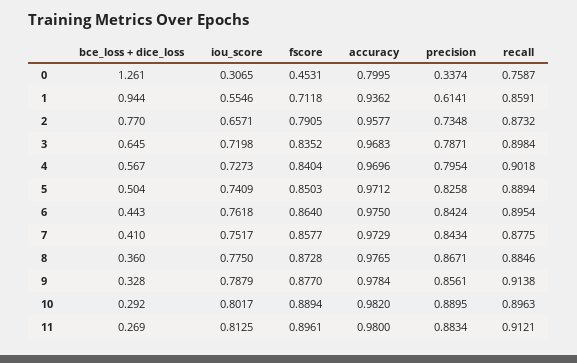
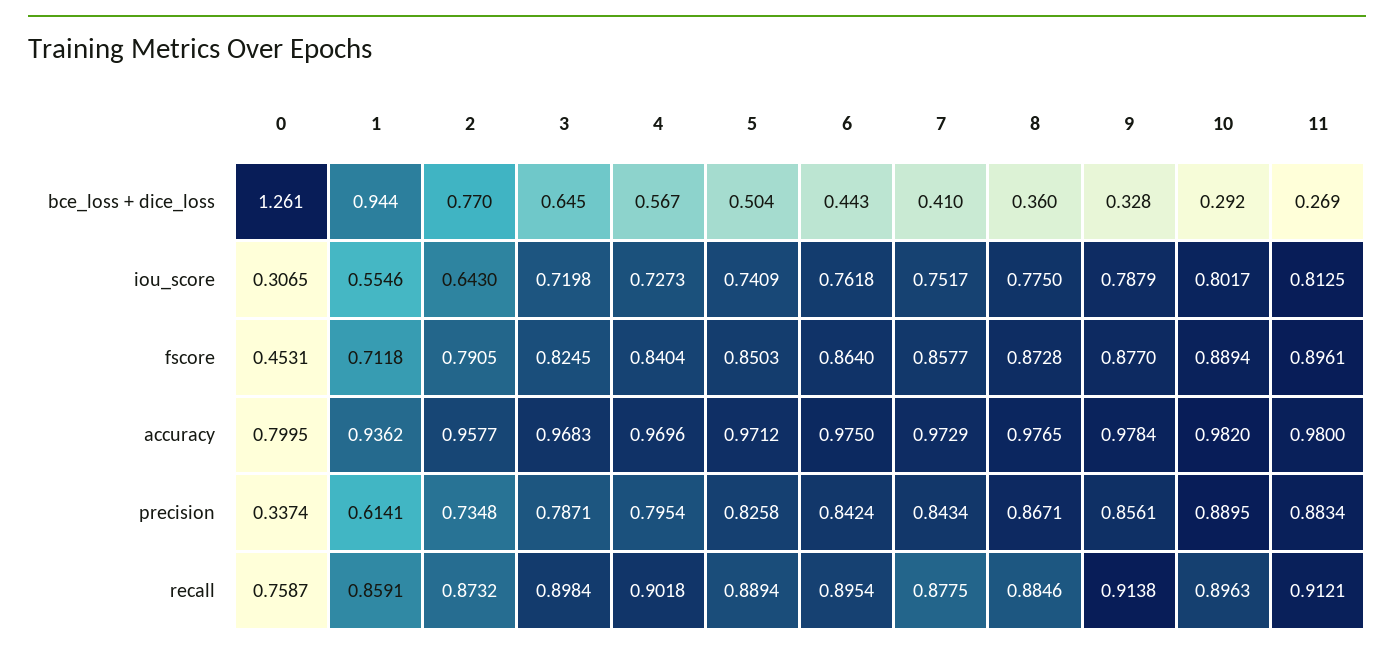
  {
    "bce_loss + dice_loss": {
      "0": 1.261,
      "1": 0.944,
      "2": 0.77,
      "3": 0.645,
      "4": 0.567,
      "5": 0.504,
      "6": 0.443,
      "7": 0.41,
      "8": 0.36,
      "9": 0.328,
      "10": 0.292,
      "11": 0.269
    },
    "iou_score": {
      "0": 0.3065,
      "1": 0.5546,
-     "2": 0.6571,
+     "2": 0.643,
      "3": 0.7198,
      "4": 0.7273,
      "5": 0.7409,
      "6": 0.7618,
      "7": 0.7517,
      "8": 0.775,
      "9": 0.7879,
      "10": 0.8017,
      "11": 0.8125
    },
    "fscore": {
      "0": 0.4531,
      "1": 0.7118,
      "2": 0.7905,
-     "3": 0.8352,
+     "3": 0.8245,
      "4": 0.8404,
      "5": 0.8503,
      "6": 0.864,
      "7": 0.8577,
      "8": 0.8728,
      "9": 0.877,
      "10": 0.8894,
      "11": 0.8961
    },
    "accuracy": {
      "0": 0.7995,
      "1": 0.9362,
      "2": 0.9577,
      "3": 0.9683,
      "4": 0.9696,
      "5": 0.9712,
      "6": 0.975,
      "7": 0.9729,
      "8": 0.9765,
      "9": 0.9784,
      "10": 0.982,
      "11": 0.98
    },
    "precision": {
      "0": 0.3374,
      "1": 0.6141,
      "2": 0.7348,
      "3": 0.7871,
      "4": 0.7954,
      "5": 0.8258,
      "6": 0.8424,
      "7": 0.8434,
      "8": 0.8671,
      "9": 0.8561,
      "10": 0.8895,
      "11": 0.8834
    },
    "recall": {
      "0": 0.7587,
      "1": 0.8591,
      "2": 0.8732,
      "3": 0.8984,
      "4": 0.9018,
      "5": 0.8894,
      "6": 0.8954,
      "7": 0.8775,
      "8": 0.8846,
      "9": 0.9138,
      "10": 0.8963,
      "11": 0.9121
    }
  }

